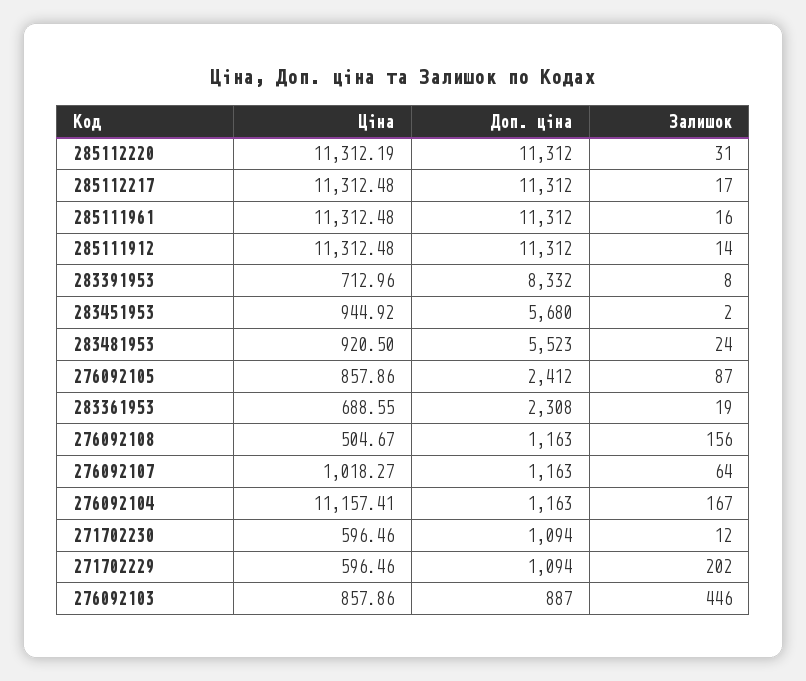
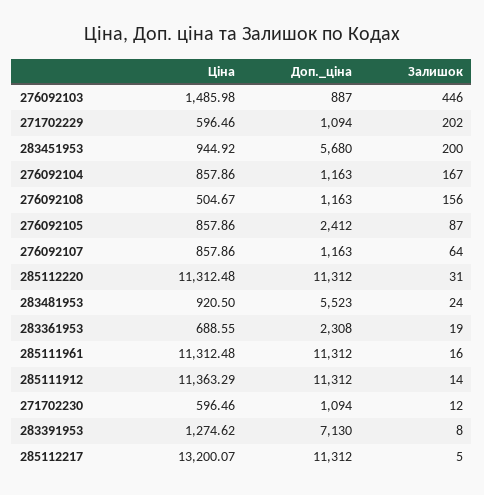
  {
    "Ціна": {
-     "285112220": 11312.19,
+     "285112220": 11312.48,
-     "285112217": 11312.48,
+     "285112217": 13200.07,
      "285111961": 11312.48,
-     "285111912": 11312.48,
+     "285111912": 11363.29,
-     "283391953": 712.96,
+     "283391953": 1274.62,
      "283451953": 944.92,
      "283481953": 920.5,
      "276092105": 857.86,
      "283361953": 688.55,
      "276092108": 504.67,
-     "276092107": 1018.27,
+     "276092107": 857.86,
-     "276092104": 11157.41,
+     "276092104": 857.86,
      "271702230": 596.46,
      "271702229": 596.46,
-     "276092103": 857.86
+     "276092103": 1485.98
    },
    "Доп. ціна": {
      "285112220": 11312,
      "285112217": 11312,
      "285111961": 11312,
      "285111912": 11312,
-     "283391953": 8332,
+     "283391953": 7130,
      "283451953": 5680,
      "283481953": 5523,
      "276092105": 2412,
      "283361953": 2308,
      "276092108": 1163,
      "276092107": 1163,
      "276092104": 1163,
      "271702230": 1094,
      "271702229": 1094,
      "276092103": 887
    },
    "Залишок": {
      "285112220": 31,
-     "285112217": 17,
+     "285112217": 5,
      "285111961": 16,
      "285111912": 14,
      "283391953": 8,
-     "283451953": 2,
+     "283451953": 200,
      "283481953": 24,
      "276092105": 87,
      "283361953": 19,
      "276092108": 156,
      "276092107": 64,
      "276092104": 167,
      "271702230": 12,
      "271702229": 202,
      "276092103": 446
    }
  }

